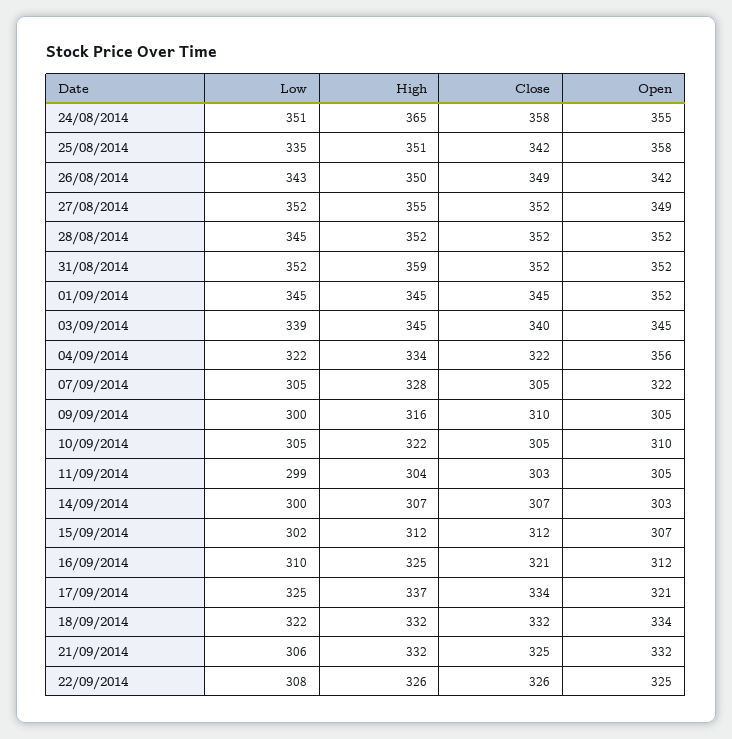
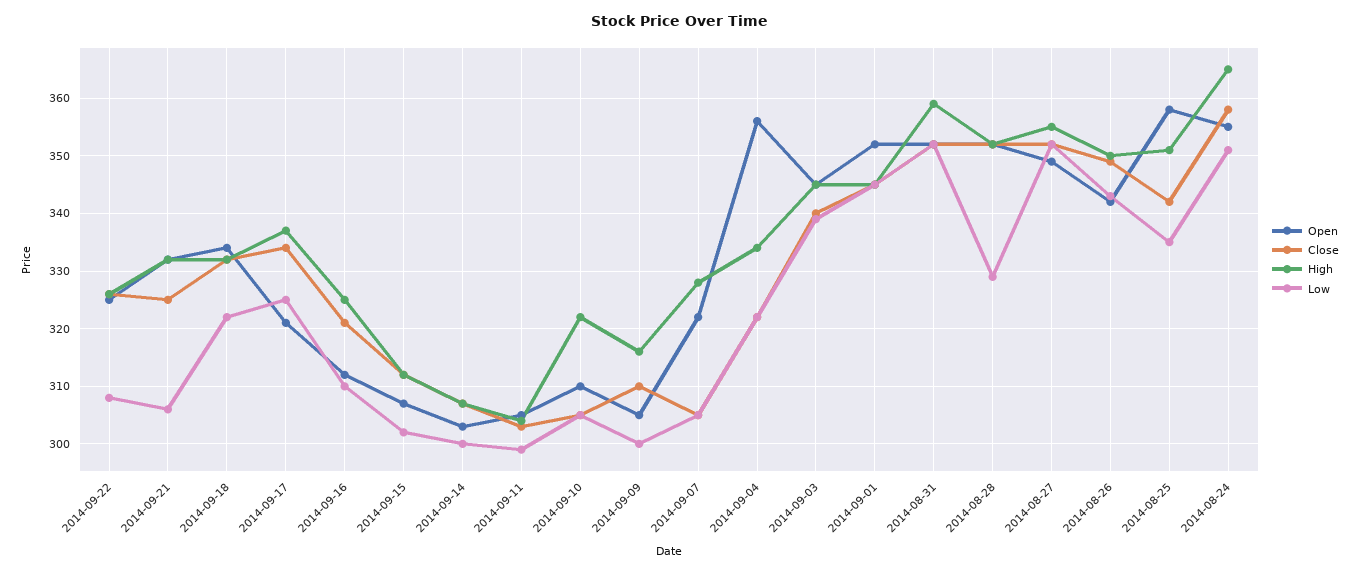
  {
    "Low": {
      "24/08/2014": 351,
      "25/08/2014": 335,
      "26/08/2014": 343,
      "27/08/2014": 352,
-     "28/08/2014": 345,
+     "28/08/2014": 330,
      "31/08/2014": 352,
      "01/09/2014": 345,
      "03/09/2014": 339,
      "04/09/2014": 322,
      "07/09/2014": 305,
      "09/09/2014": 300,
      "10/09/2014": 305,
      "11/09/2014": 299,
      "14/09/2014": 300,
      "15/09/2014": 302,
      "16/09/2014": 310,
      "17/09/2014": 325,
      "18/09/2014": 322,
      "21/09/2014": 306,
      "22/09/2014": 308
    },
    "High": {
      "24/08/2014": 365,
      "25/08/2014": 351,
      "26/08/2014": 350,
      "27/08/2014": 355,
      "28/08/2014": 352,
      "31/08/2014": 359,
      "01/09/2014": 345,
      "03/09/2014": 345,
      "04/09/2014": 334,
      "07/09/2014": 328,
      "09/09/2014": 316,
      "10/09/2014": 322,
      "11/09/2014": 304,
      "14/09/2014": 307,
      "15/09/2014": 312,
      "16/09/2014": 325,
      "17/09/2014": 337,
      "18/09/2014": 332,
      "21/09/2014": 332,
      "22/09/2014": 326
    },
    "Close": {
      "24/08/2014": 358,
      "25/08/2014": 342,
      "26/08/2014": 349,
      "27/08/2014": 352,
      "28/08/2014": 352,
      "31/08/2014": 352,
      "01/09/2014": 345,
      "03/09/2014": 340,
      "04/09/2014": 322,
      "07/09/2014": 305,
      "09/09/2014": 310,
      "10/09/2014": 305,
      "11/09/2014": 303,
      "14/09/2014": 307,
      "15/09/2014": 312,
      "16/09/2014": 321,
      "17/09/2014": 334,
      "18/09/2014": 332,
      "21/09/2014": 325,
      "22/09/2014": 326
    },
    "Open": {
      "24/08/2014": 355,
      "25/08/2014": 358,
      "26/08/2014": 342,
      "27/08/2014": 349,
      "28/08/2014": 352,
      "31/08/2014": 352,
      "01/09/2014": 352,
      "03/09/2014": 345,
      "04/09/2014": 356,
      "07/09/2014": 322,
      "09/09/2014": 305,
      "10/09/2014": 310,
      "11/09/2014": 305,
      "14/09/2014": 303,
      "15/09/2014": 307,
      "16/09/2014": 312,
      "17/09/2014": 321,
      "18/09/2014": 334,
      "21/09/2014": 332,
      "22/09/2014": 325
    }
  }

